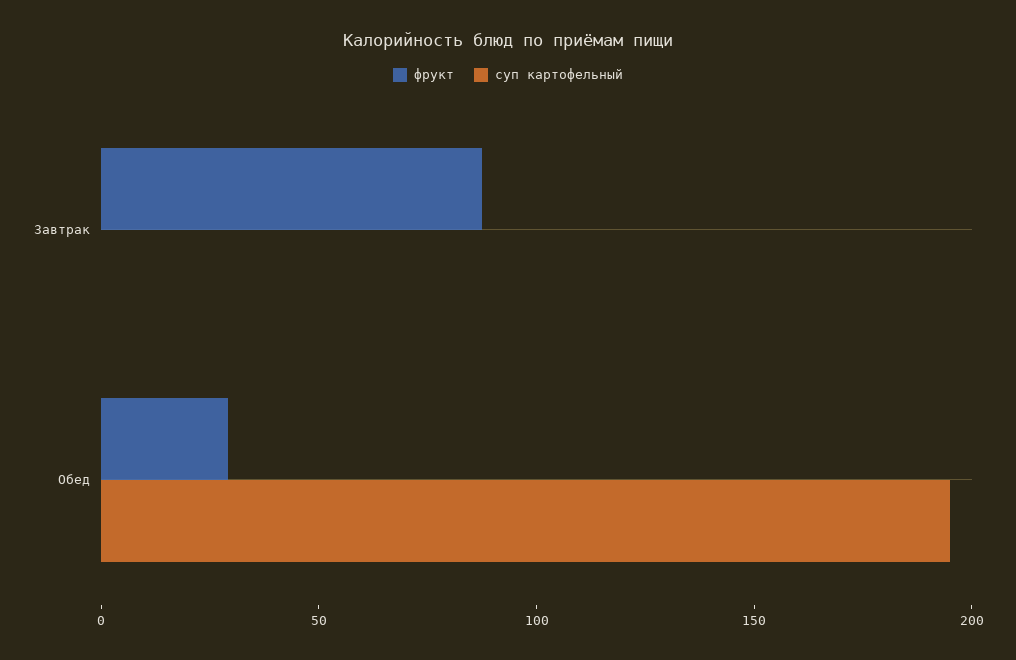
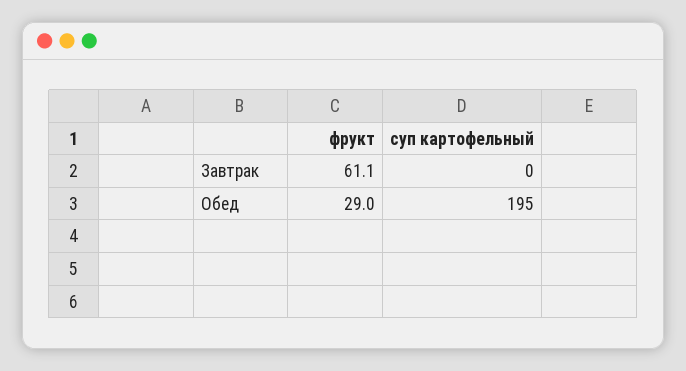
  {
    "фрукт": {
-     "Завтрак": 90,
+     "Завтрак": 61.1,
      "Обед": 29
    },
    "суп картофельный": {
      "Завтрак": 0,
      "Обед": 195
    }
  }

